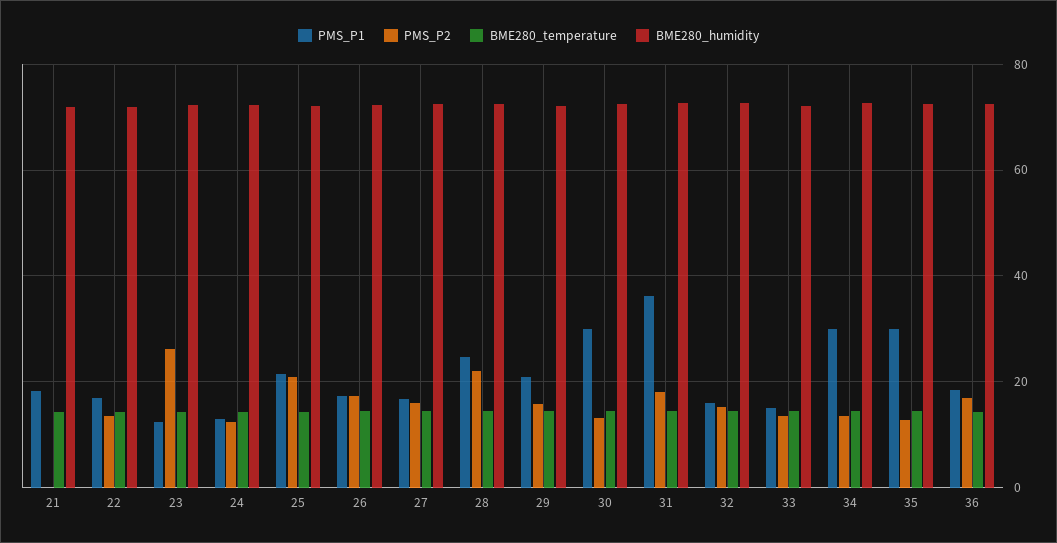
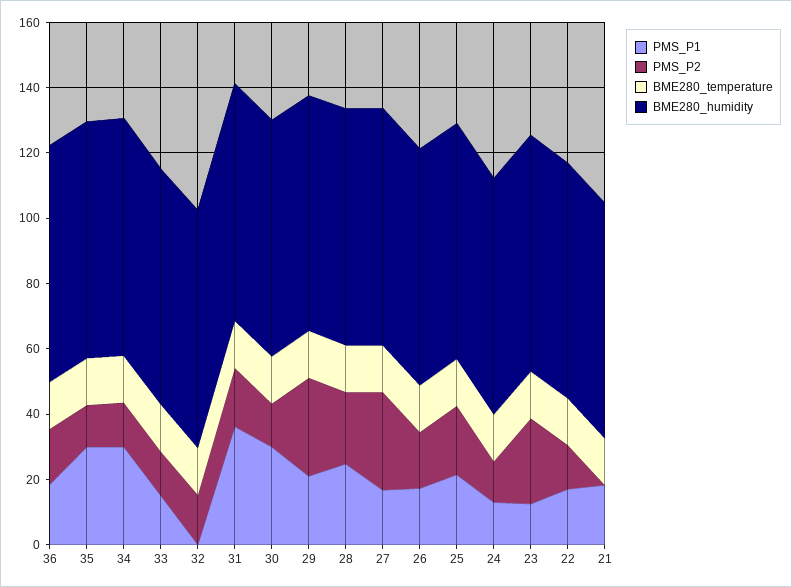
  {
    "PMS_P1": {
      "21": 18,
      "22": 18,
      "23": 12,
      "24": 14,
      "25": 22,
      "26": 18,
      "27": 16,
      "28": 24,
      "29": 22,
      "30": 30,
      "31": 36,
-     "32": 16,
+     "32": 0,
      "33": 16,
      "34": 30,
      "35": 30,
      "36": 18
    },
    "PMS_P2": {
      "21": 0,
      "22": 14,
      "23": 26,
      "24": 12,
      "25": 22,
      "26": 18,
-     "27": 16,
+     "27": 30,
      "28": 22,
-     "29": 16,
+     "29": 30,
      "30": 14,
      "31": 18,
      "32": 16,
      "33": 14,
      "34": 14,
      "35": 12,
      "36": 18
    },
    "BME280_temperature": {
      "21": 14,
      "22": 14,
      "23": 14,
      "24": 14,
      "25": 14,
      "26": 14,
      "27": 14,
      "28": 14,
      "29": 14,
      "30": 14,
      "31": 14,
      "32": 14,
      "33": 14,
      "34": 14,
      "35": 14,
      "36": 14
    },
    "BME280_humidity": {
      "21": 72,
      "22": 72,
      "23": 72,
      "24": 72,
      "25": 72,
      "26": 72,
      "27": 72,
      "28": 72,
      "29": 72,
      "30": 72,
      "31": 72,
      "32": 72,
      "33": 72,
      "34": 72,
      "35": 72,
      "36": 72
    }
  }

